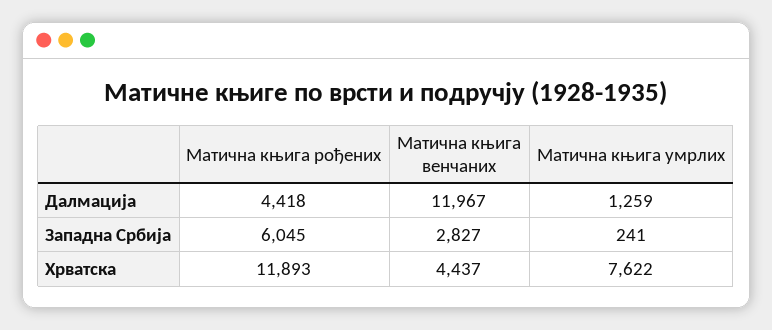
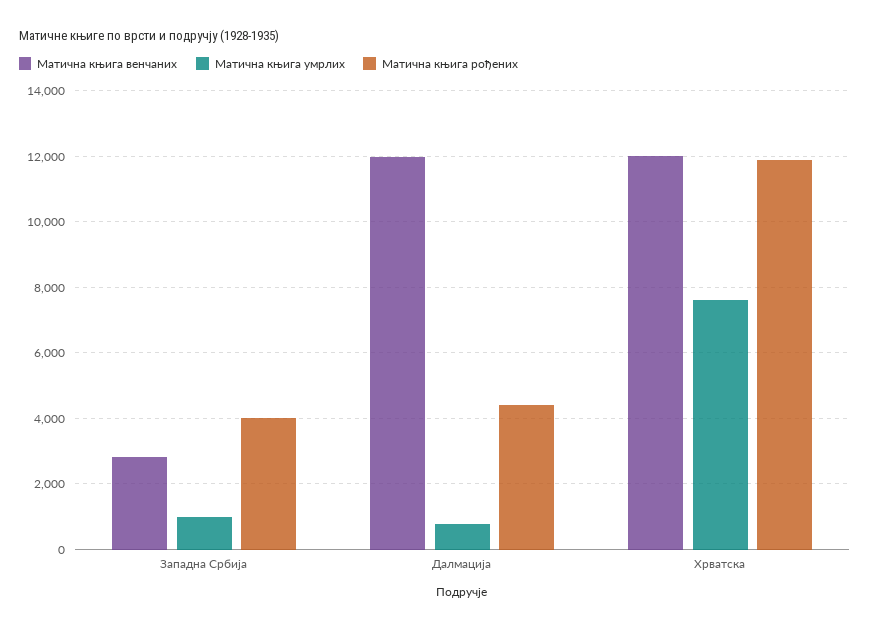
  {
    "Матична књига рођених": {
      "Далмација": 4418,
-     "Западна Србија": 6045,
+     "Западна Србија": 4000,
      "Хрватска": 11893
    },
    "Матична књига венчаних": {
      "Далмација": 11967,
      "Западна Србија": 2827,
-     "Хрватска": 4437
+     "Хрватска": 12000
    },
    "Матична књига умрлих": {
-     "Далмација": 1259,
+     "Далмација": 800,
-     "Западна Србија": 241,
+     "Западна Србија": 1000,
      "Хрватска": 7622
    }
  }

